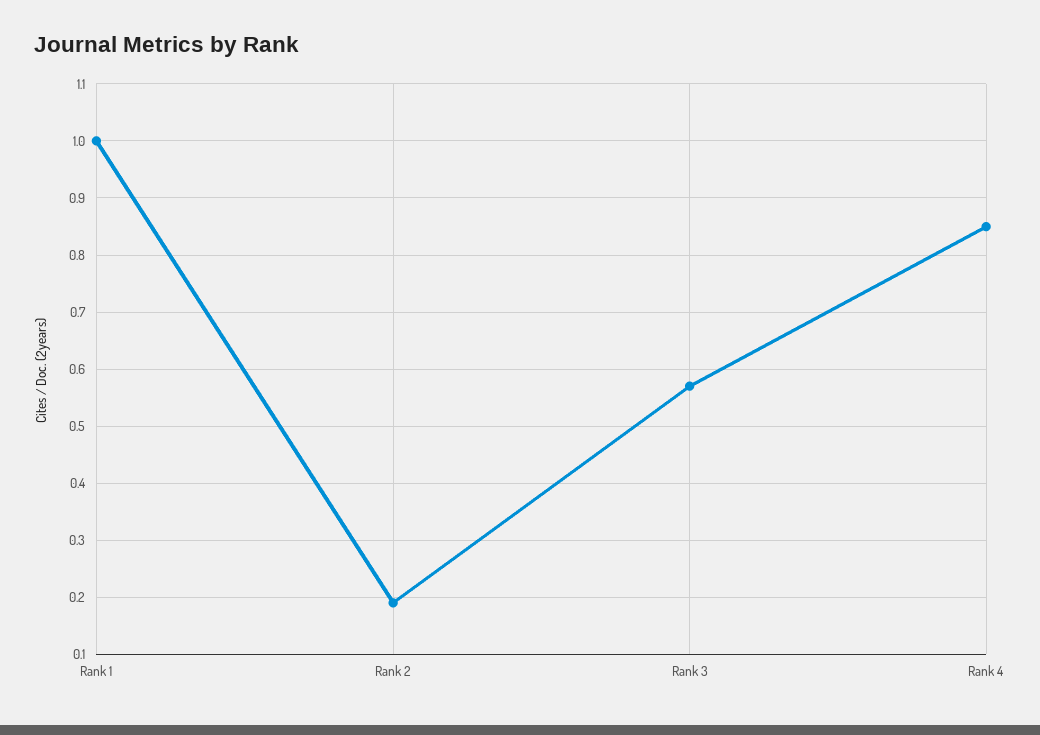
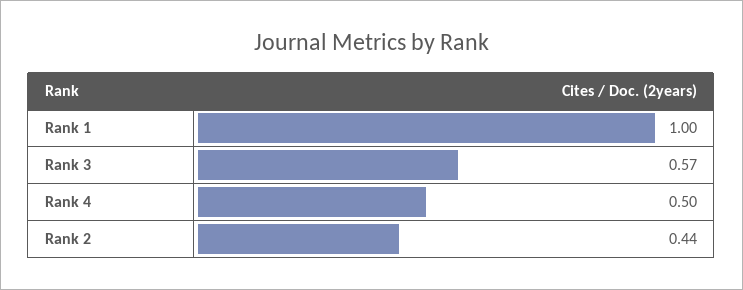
  {
    "Rank 1": 1,
-   "Rank 2": 0.2,
+   "Rank 2": 0.44,
    "Rank 3": 0.57,
-   "Rank 4": 0.85
+   "Rank 4": 0.5
  }

